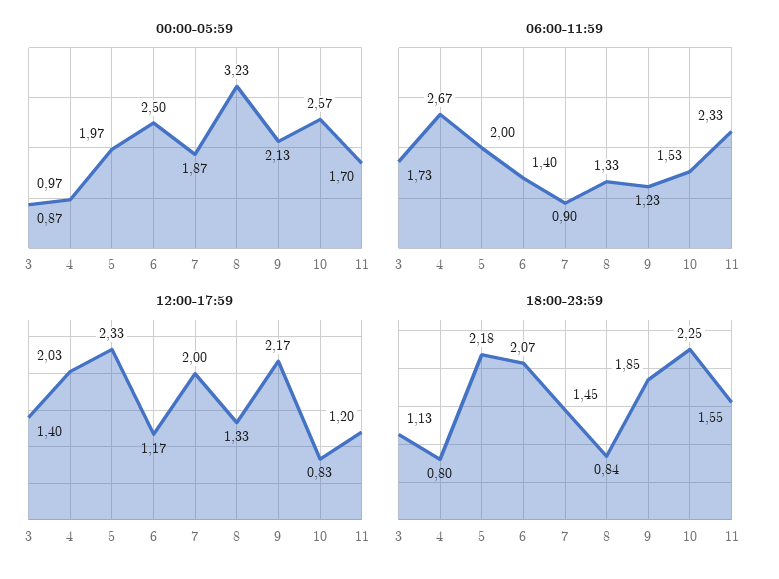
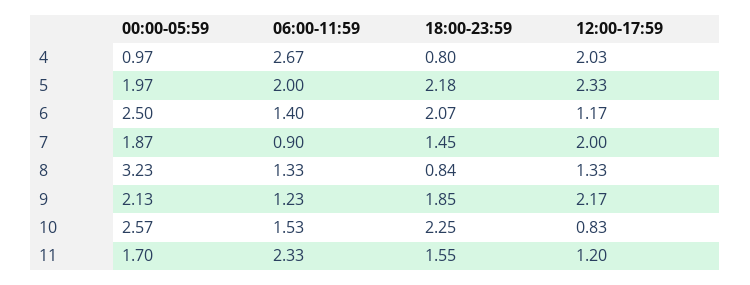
  {
    "00:00-05:59": {
-     "3": 0.87,
      "4": 0.97,
      "5": 1.97,
      "6": 2.5,
      "7": 1.87,
      "8": 3.23,
      "9": 2.13,
      "10": 2.57,
      "11": 1.7
    },
    "06:00-11:59": {
-     "3": 1.73,
      "4": 2.67,
      "5": 2,
      "6": 1.4,
      "7": 0.9,
      "8": 1.33,
      "9": 1.23,
      "10": 1.53,
      "11": 2.33
    },
    "12:00-17:59": {
-     "3": 1.4,
      "4": 2.03,
      "5": 2.33,
      "6": 1.17,
      "7": 2,
      "8": 1.33,
      "9": 2.17,
      "10": 0.83,
      "11": 1.2
    },
    "18:00-23:59": {
-     "3": 1.13,
      "4": 0.8,
      "5": 2.18,
      "6": 2.07,
      "7": 1.45,
      "8": 0.84,
      "9": 1.85,
      "10": 2.25,
      "11": 1.55
    }
  }

